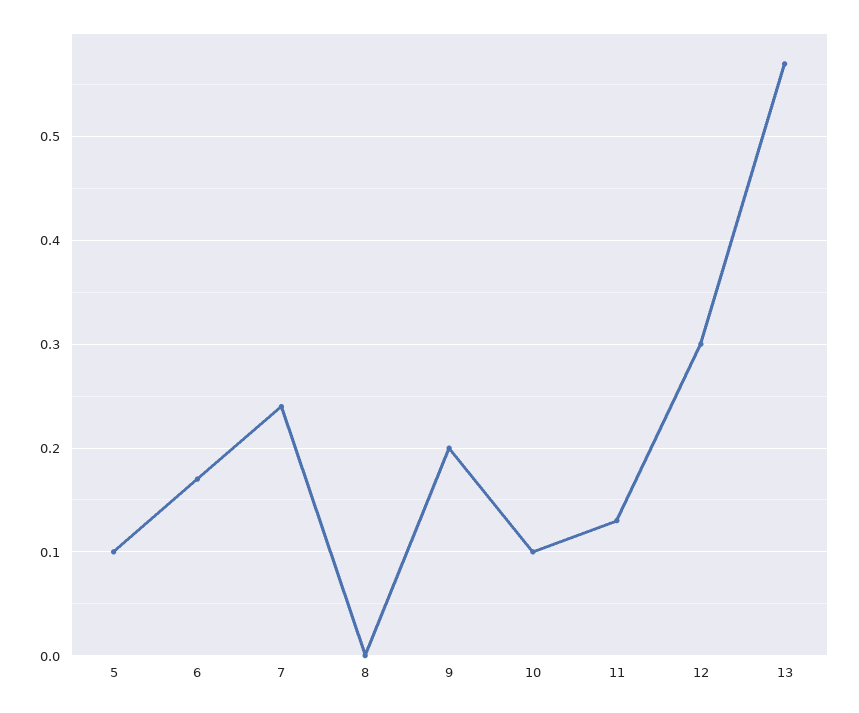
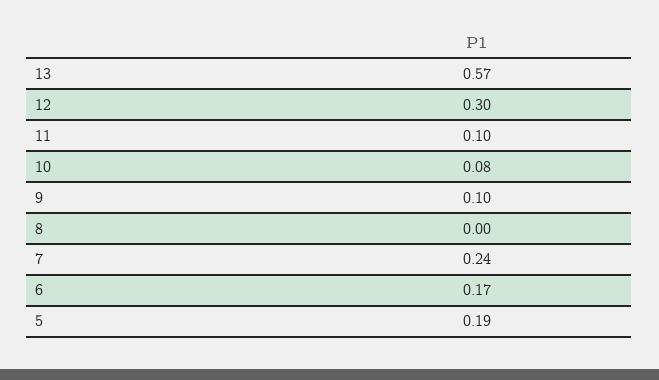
  {
-   "5": 0.1,
+   "5": 0.19,
    "6": 0.17,
    "7": 0.24,
    "8": 0,
-   "9": 0.2,
+   "9": 0.1,
-   "10": 0.1,
+   "10": 0.08,
-   "11": 0.13,
+   "11": 0.1,
    "12": 0.3,
    "13": 0.57
  }

